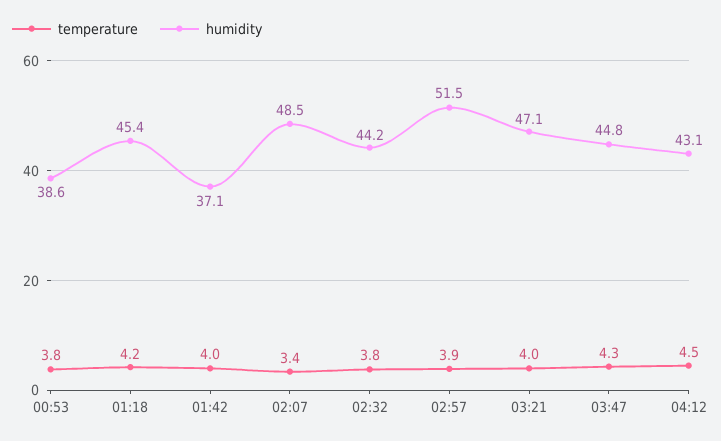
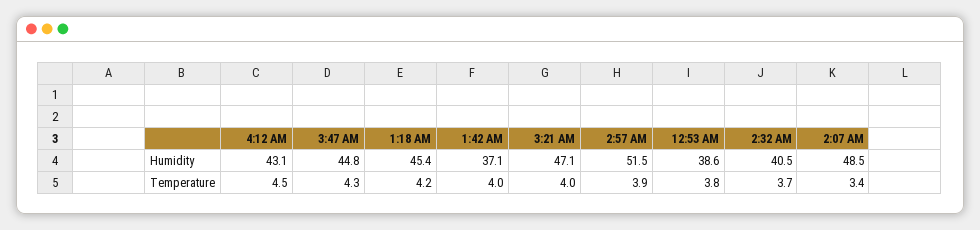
  {
    "temperature": {
      "00:53": 3.8,
      "01:18": 4.2,
      "01:42": 4,
      "02:07": 3.4,
-     "02:32": 3.8,
+     "02:32": 3.7,
      "02:57": 3.9,
      "03:21": 4,
      "03:47": 4.3,
      "04:12": 4.5
    },
    "humidity": {
      "00:53": 38.6,
      "01:18": 45.4,
      "01:42": 37.1,
      "02:07": 48.5,
-     "02:32": 44.2,
+     "02:32": 40.5,
      "02:57": 51.5,
      "03:21": 47.1,
      "03:47": 44.8,
      "04:12": 43.1
    }
  }

